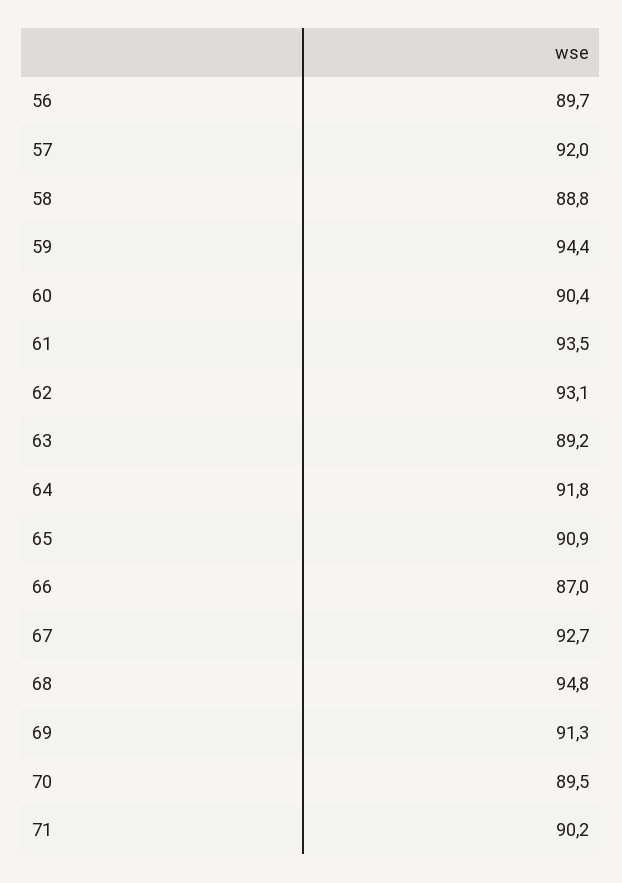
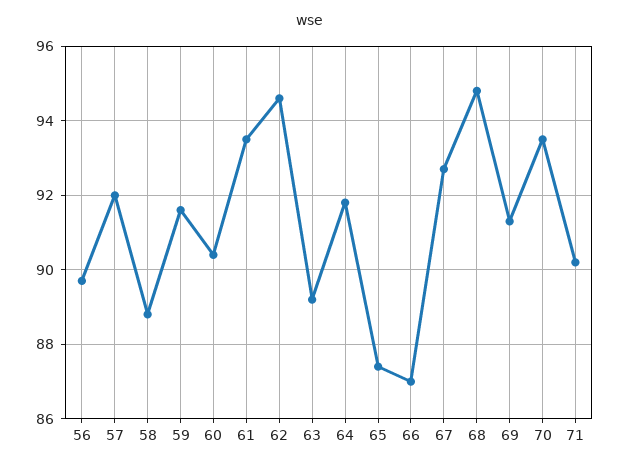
  {
    "56": 89.7,
    "57": 92,
    "58": 88.8,
-   "59": 94.4,
+   "59": 91.5,
    "60": 90.4,
    "61": 93.5,
-   "62": 93.1,
+   "62": 94.5,
    "63": 89.2,
    "64": 91.8,
-   "65": 90.9,
+   "65": 87.5,
    "66": 87,
    "67": 92.7,
    "68": 94.8,
    "69": 91.3,
-   "70": 89.5,
+   "70": 93.5,
    "71": 90.2
  }

